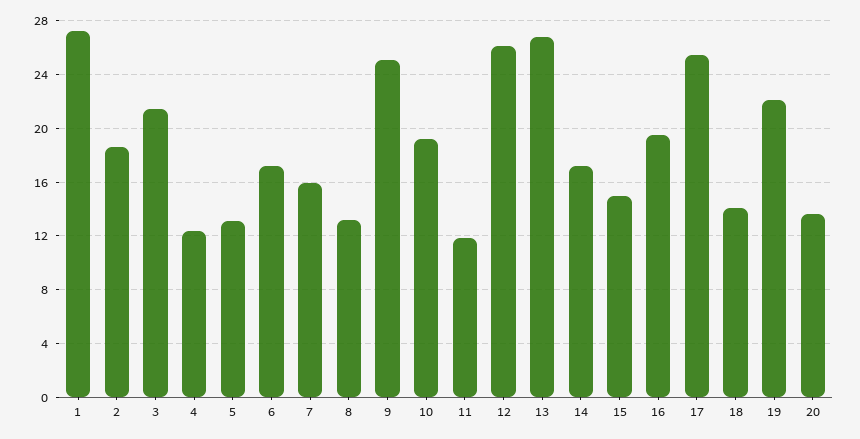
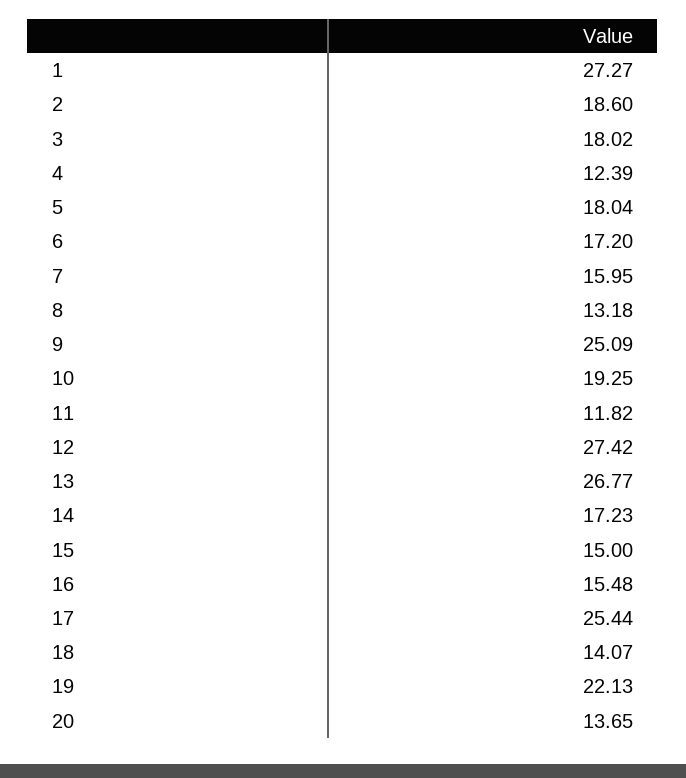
  {
    "1": 27.27,
    "2": 18.6,
-   "3": 21.5,
+   "3": 18.02,
    "4": 12.39,
-   "5": 13,
+   "5": 18.04,
    "6": 17.2,
    "7": 15.95,
    "8": 13.18,
    "9": 25.09,
    "10": 19.25,
    "11": 11.82,
-   "12": 26,
+   "12": 27.42,
    "13": 26.77,
    "14": 17.23,
    "15": 15,
-   "16": 19.5,
+   "16": 15.48,
    "17": 25.44,
    "18": 14.07,
    "19": 22.13,
    "20": 13.65
  }

